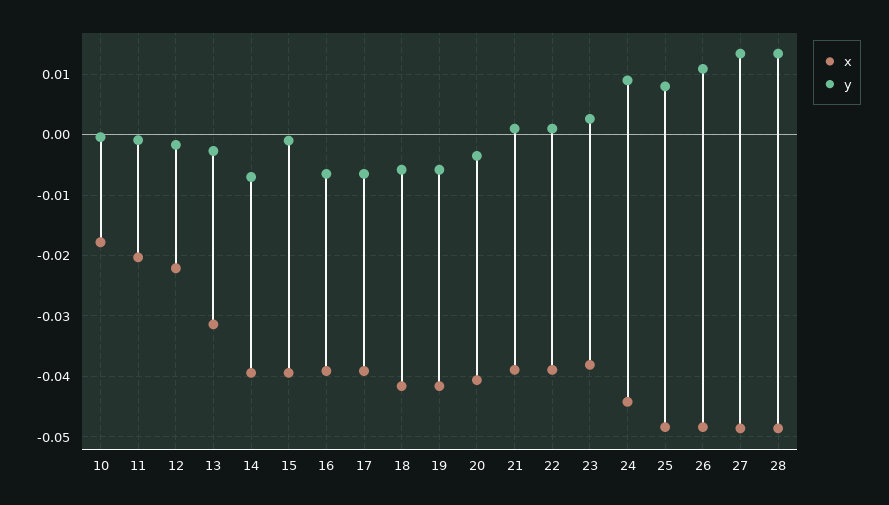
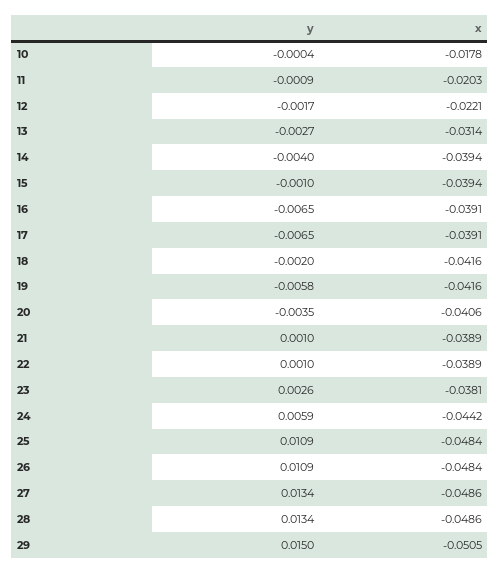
  {
    "x": {
      "10": -0.0178,
      "11": -0.0203,
      "12": -0.0221,
      "13": -0.0314,
      "14": -0.0394,
      "15": -0.0394,
      "16": -0.0391,
      "17": -0.0391,
      "18": -0.0416,
      "19": -0.0416,
      "20": -0.0406,
      "21": -0.0389,
      "22": -0.0389,
      "23": -0.0381,
      "24": -0.0442,
      "25": -0.0484,
      "26": -0.0484,
      "27": -0.0486,
-     "28": -0.0486
+     "28": -0.0486,
+     "29": -0.0505
    },
    "y": {
      "10": -0.0004,
      "11": -0.0009,
      "12": -0.0017,
      "13": -0.0027,
-     "14": -0.007,
+     "14": -0.004,
      "15": -0.001,
      "16": -0.0065,
      "17": -0.0065,
-     "18": -0.006,
+     "18": -0.002,
      "19": -0.0058,
      "20": -0.0035,
      "21": 0.001,
      "22": 0.001,
      "23": 0.0026,
-     "24": 0.009,
+     "24": 0.0059,
-     "25": 0.008,
+     "25": 0.0109,
      "26": 0.0109,
      "27": 0.0134,
-     "28": 0.0134
+     "28": 0.0134,
+     "29": 0.015
    }
  }

